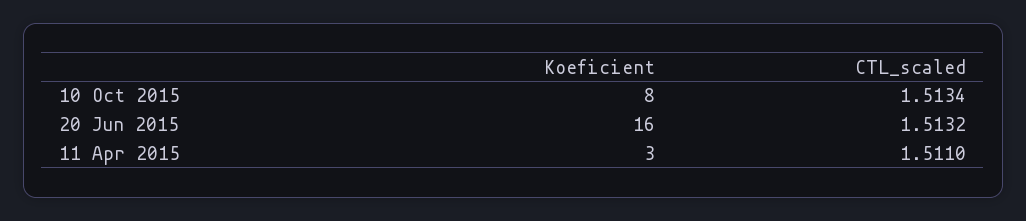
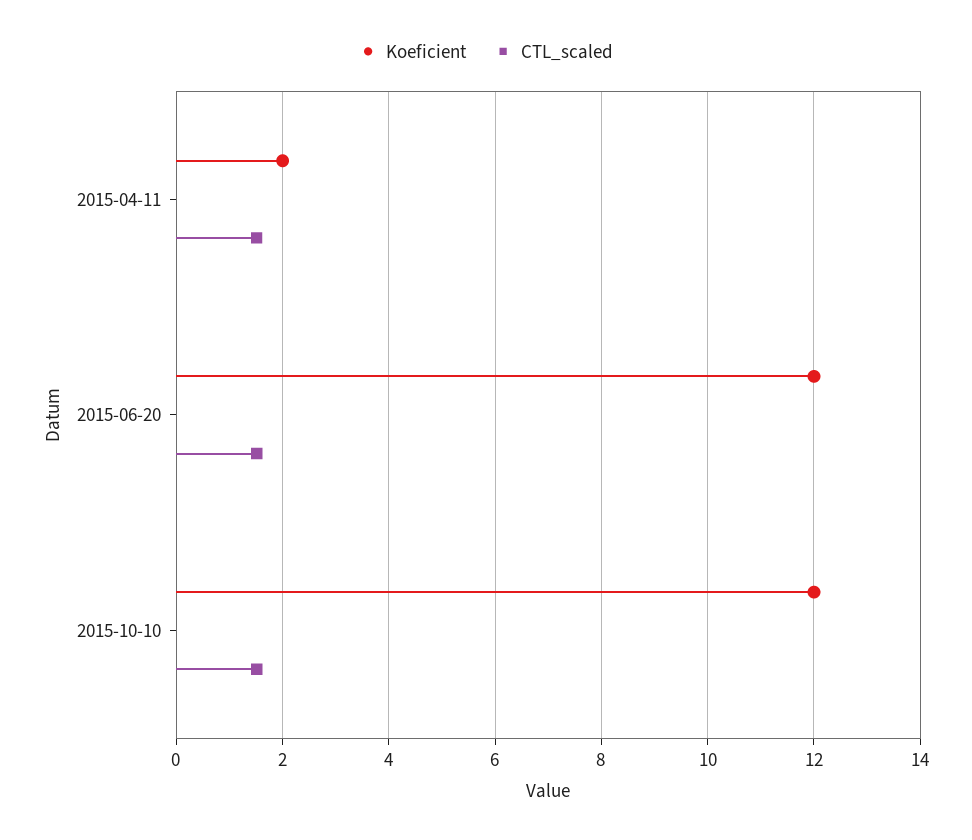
  {
    "Koeficient": {
-     "10 Oct 2015": 8,
+     "10 Oct 2015": 12,
-     "20 Jun 2015": 16,
+     "20 Jun 2015": 12,
-     "11 Apr 2015": 3
+     "11 Apr 2015": 2
    },
    "CTL_scaled": {
      "10 Oct 2015": 1.5134,
      "20 Jun 2015": 1.5132,
      "11 Apr 2015": 1.511
    }
  }

